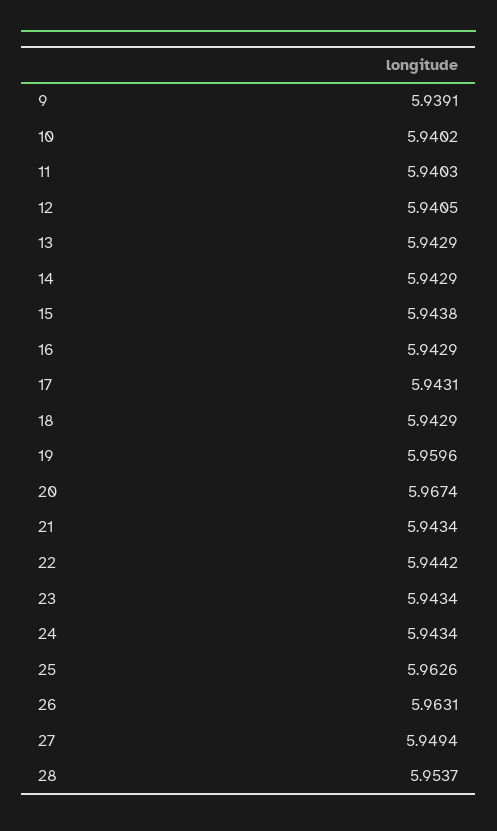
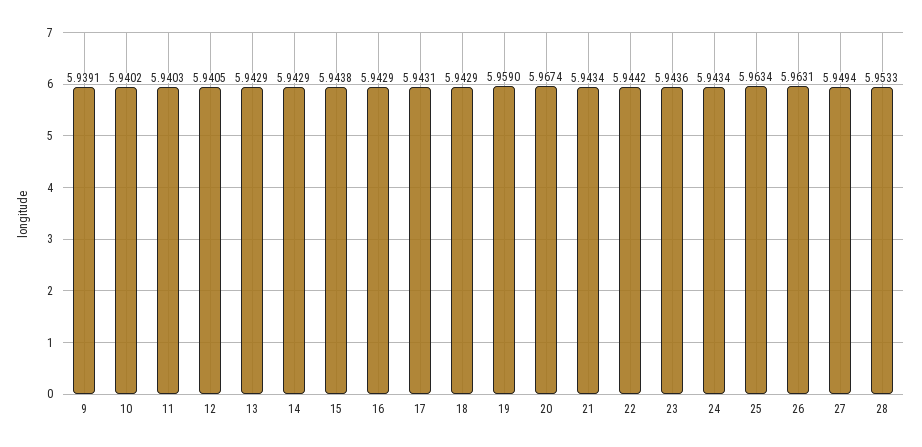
  {
    "9": 5.9391,
    "10": 5.9402,
    "11": 5.9403,
    "12": 5.9405,
    "13": 5.9429,
    "14": 5.9429,
    "15": 5.9438,
    "16": 5.9429,
    "17": 5.9431,
    "18": 5.9429,
-   "19": 5.9596,
+   "19": 5.959,
    "20": 5.9674,
    "21": 5.9434,
    "22": 5.9442,
-   "23": 5.9434,
+   "23": 5.9436,
    "24": 5.9434,
-   "25": 5.9626,
+   "25": 5.9634,
    "26": 5.9631,
    "27": 5.9494,
-   "28": 5.9537
+   "28": 5.9533
  }

